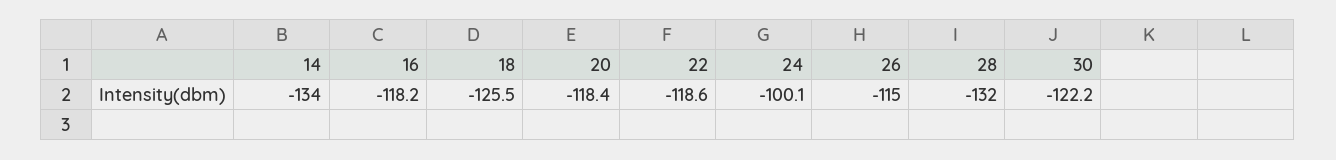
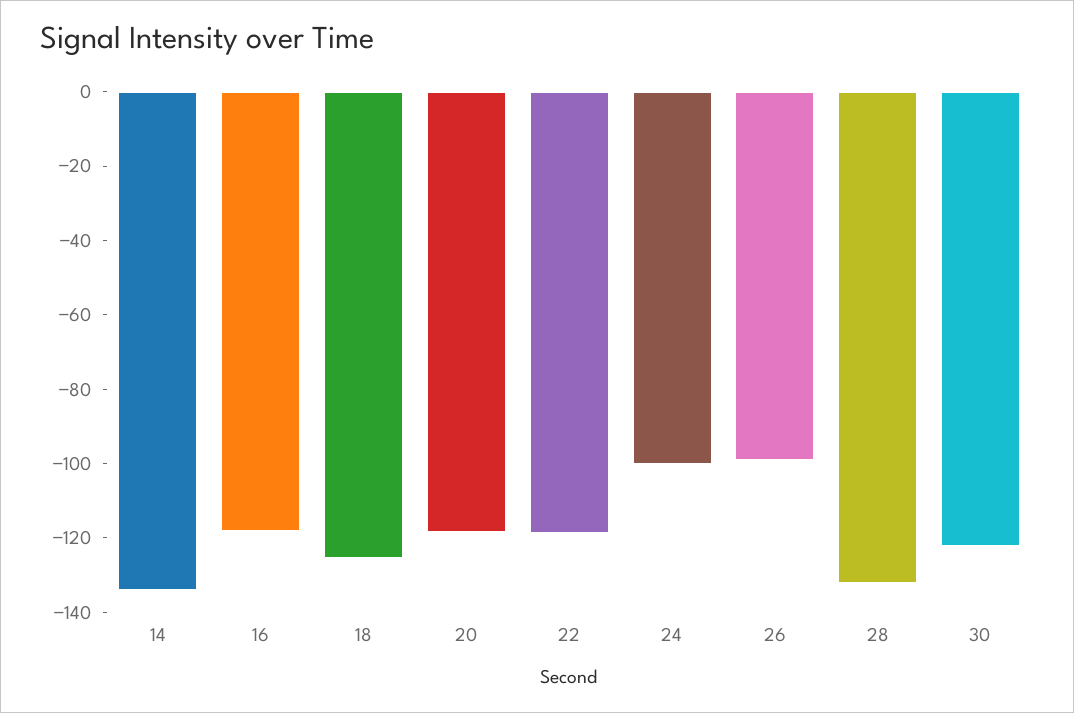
  {
    "14": -134,
    "16": -118.2,
    "18": -125.5,
    "20": -118.4,
    "22": -118.6,
    "24": -100.1,
-   "26": -115,
+   "26": -100,
    "28": -132,
    "30": -122.2
  }

